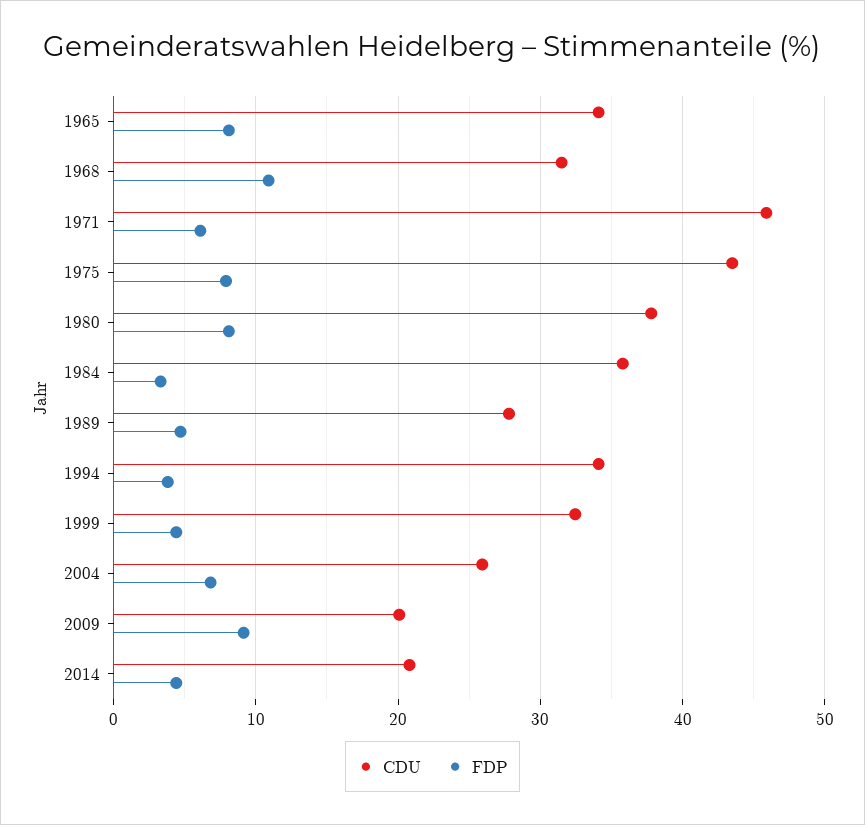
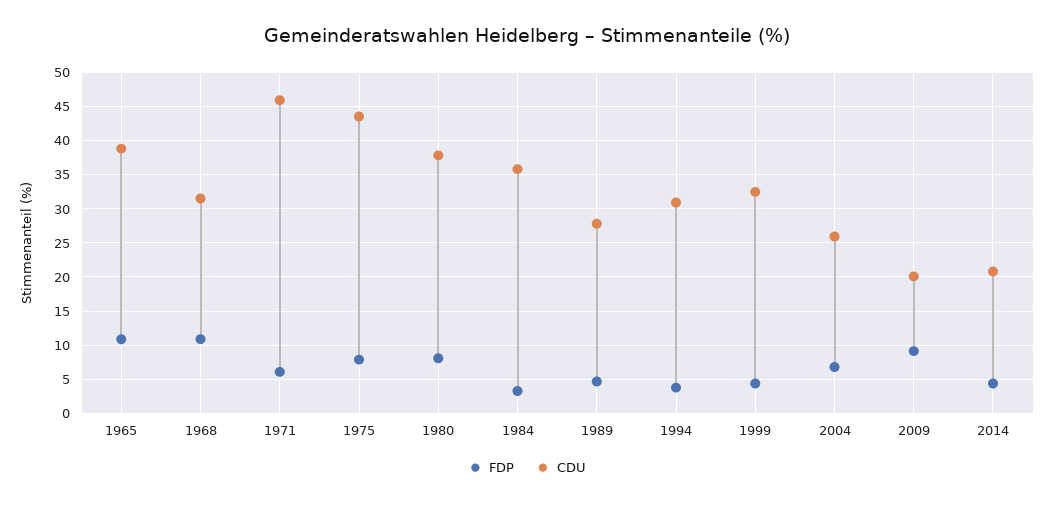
  {
    "CDU": {
-     "1965": 34,
+     "1965": 39,
      "1968": 32,
      "1971": 46,
      "1975": 44,
      "1980": 38,
      "1984": 36,
      "1989": 28,
-     "1994": 34,
+     "1994": 31,
      "1999": 32,
      "2004": 26,
      "2009": 20,
      "2014": 21
    },
    "FDP": {
-     "1965": 8,
+     "1965": 11,
      "1968": 11,
      "1971": 6,
      "1975": 8,
      "1980": 8,
      "1984": 3,
      "1989": 5,
      "1994": 4,
      "1999": 4,
      "2004": 7,
      "2009": 9,
      "2014": 4
    }
  }

